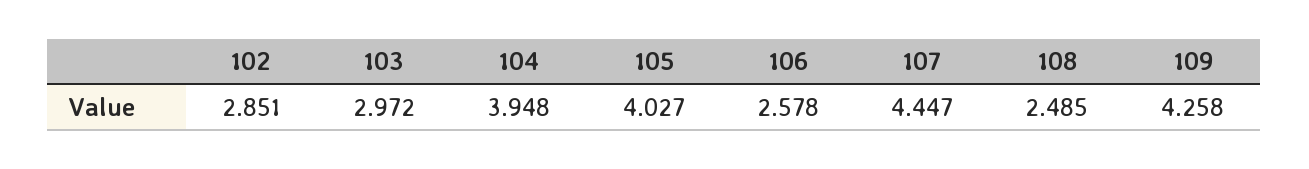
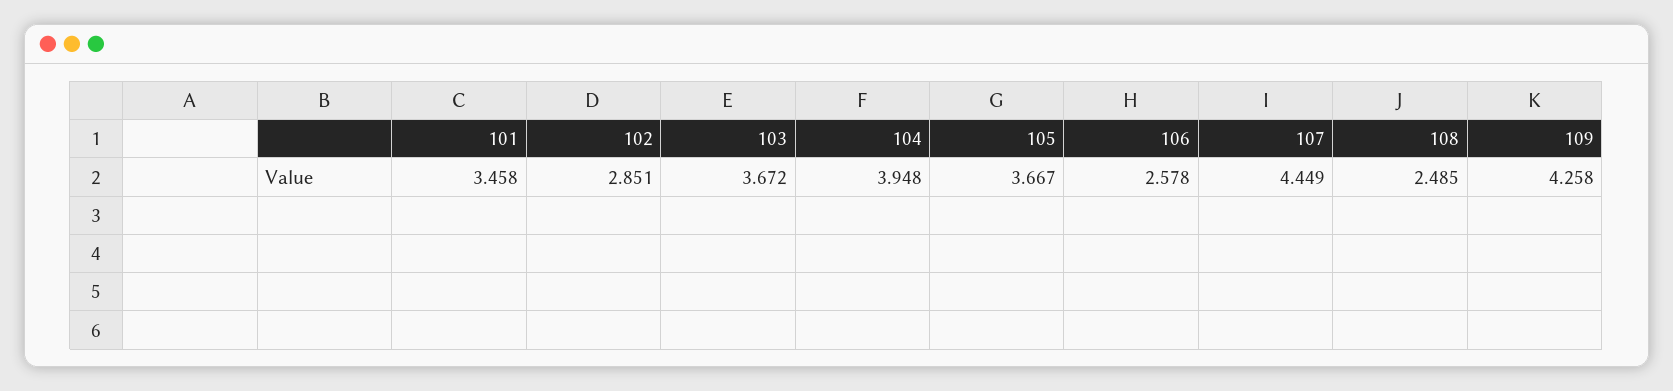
  {
    "102": 2.851,
-   "103": 2.972,
+   "103": 3.672,
    "104": 3.948,
-   "105": 4.027,
+   "105": 3.667,
    "106": 2.578,
-   "107": 4.447,
+   "107": 4.449,
    "108": 2.485,
-   "109": 4.258
+   "109": 4.258,
+   "101": 3.458
  }

